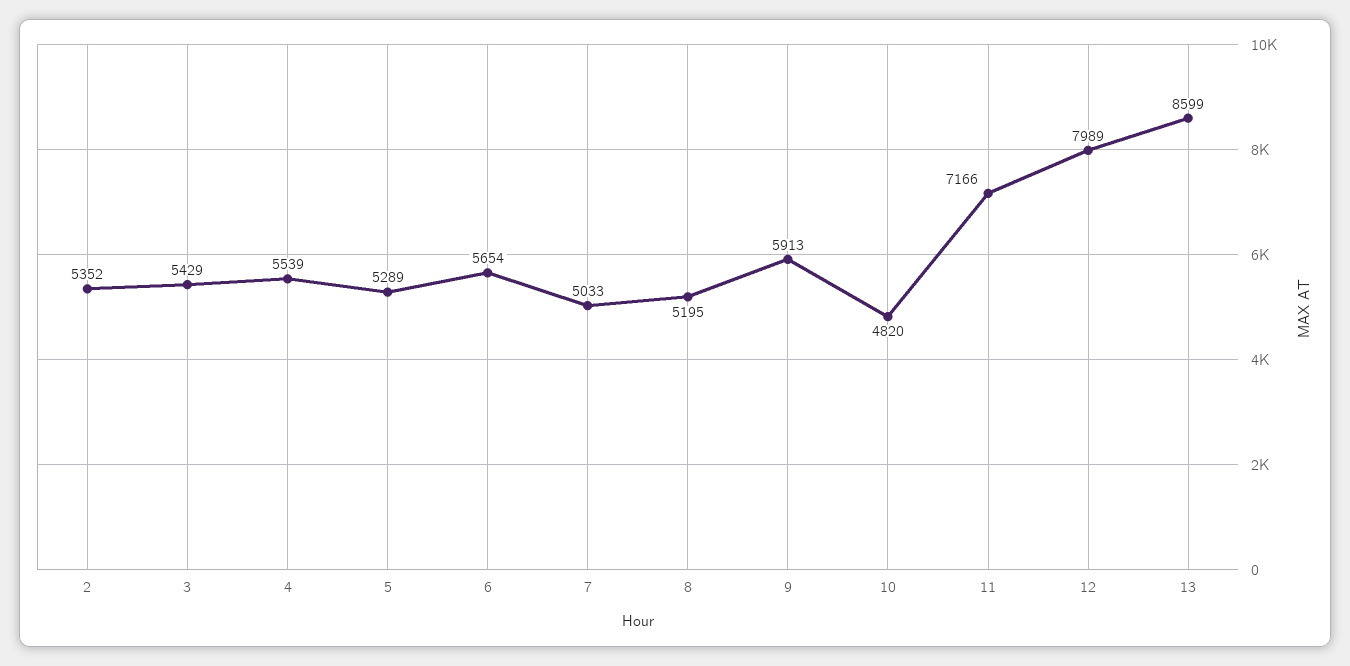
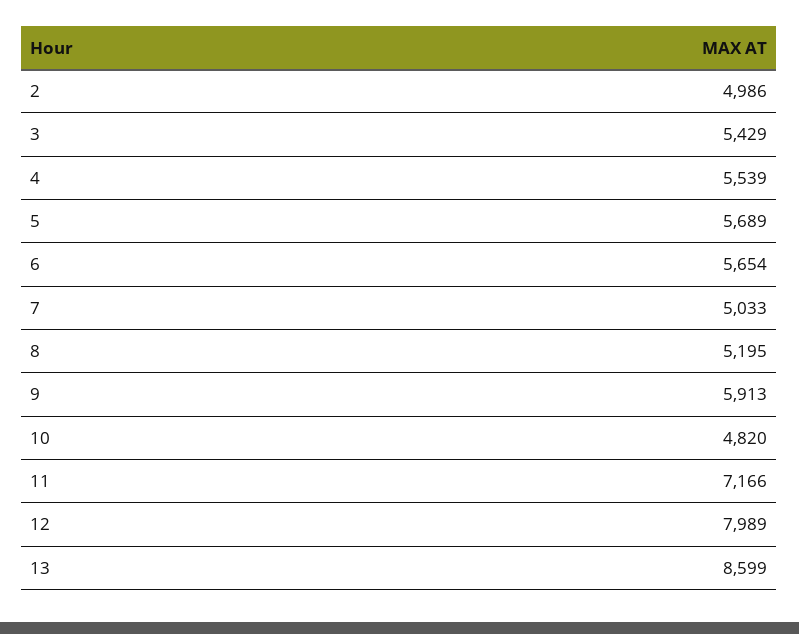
  {
-   "2": 5352,
+   "2": 4986,
    "3": 5429,
    "4": 5539,
-   "5": 5289,
+   "5": 5689,
    "6": 5654,
    "7": 5033,
    "8": 5195,
    "9": 5913,
    "10": 4820,
    "11": 7166,
    "12": 7989,
    "13": 8599
  }

